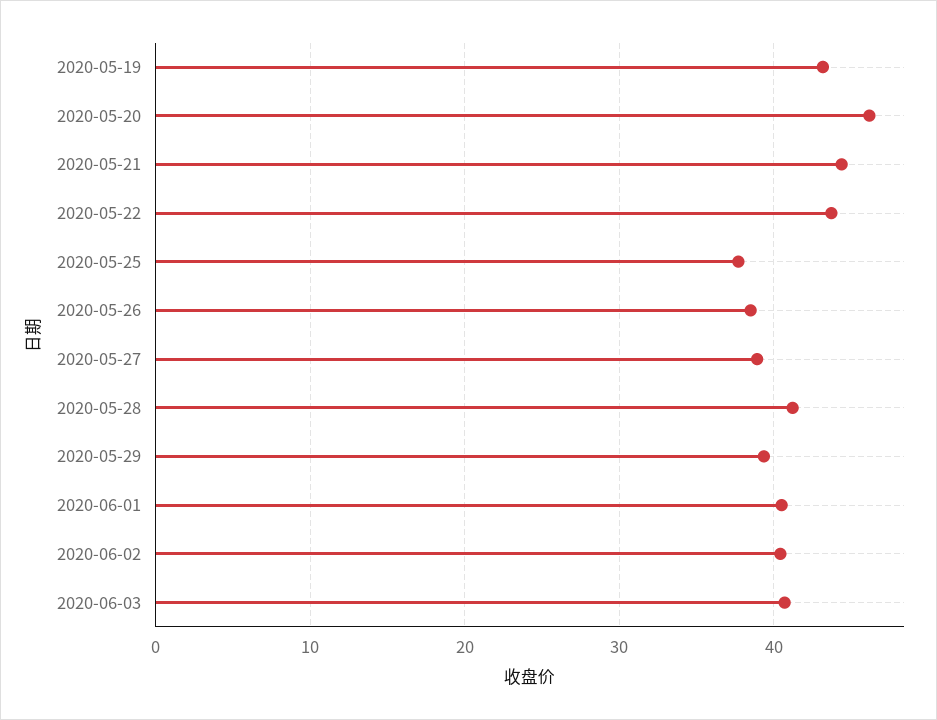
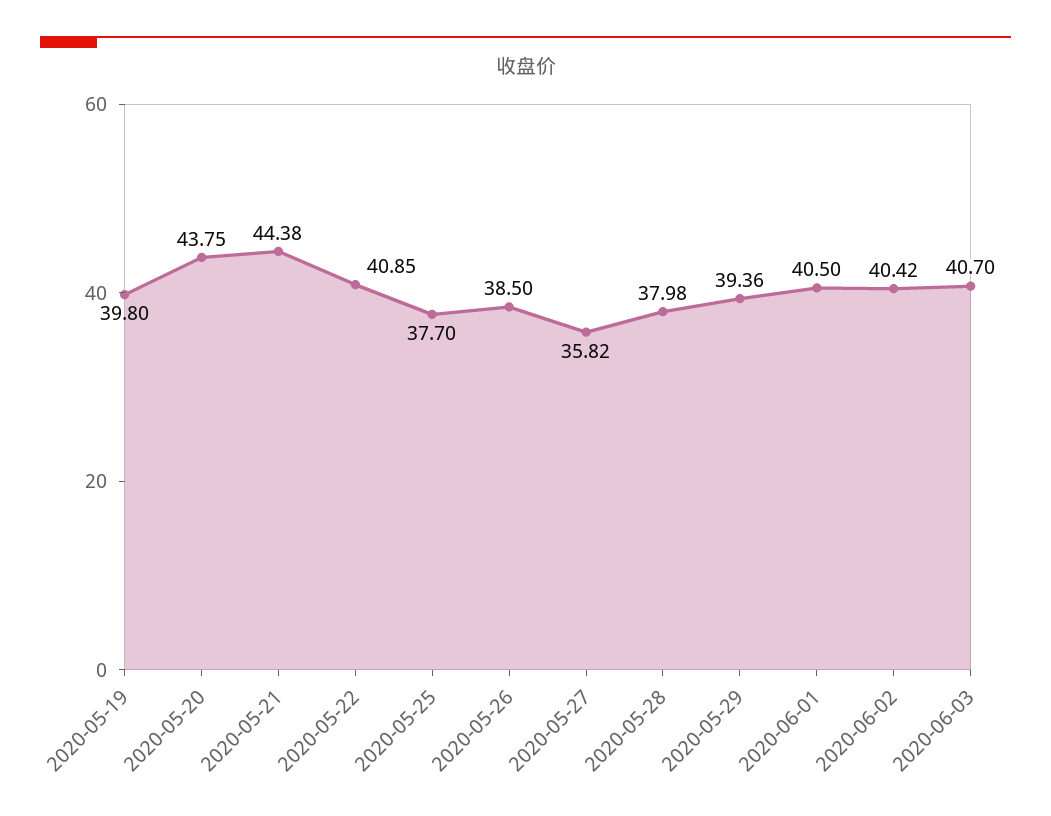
  {
-   "2020-05-19": 43,
+   "2020-05-19": 39.8,
-   "2020-05-20": 46,
+   "2020-05-20": 43.75,
    "2020-05-21": 44.38,
-   "2020-05-22": 44,
+   "2020-05-22": 40.85,
    "2020-05-25": 37.7,
    "2020-05-26": 38.5,
-   "2020-05-27": 39,
+   "2020-05-27": 35.82,
-   "2020-05-28": 41,
+   "2020-05-28": 37.98,
    "2020-05-29": 39.36,
    "2020-06-01": 40.5,
    "2020-06-02": 40.42,
    "2020-06-03": 40.7
  }

